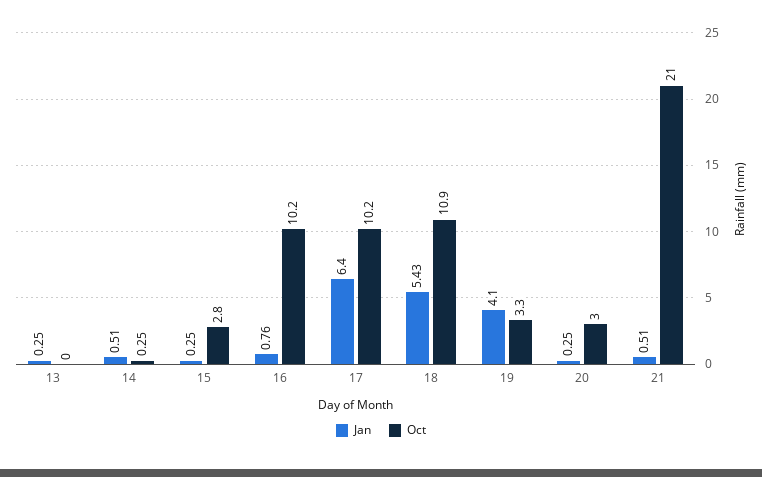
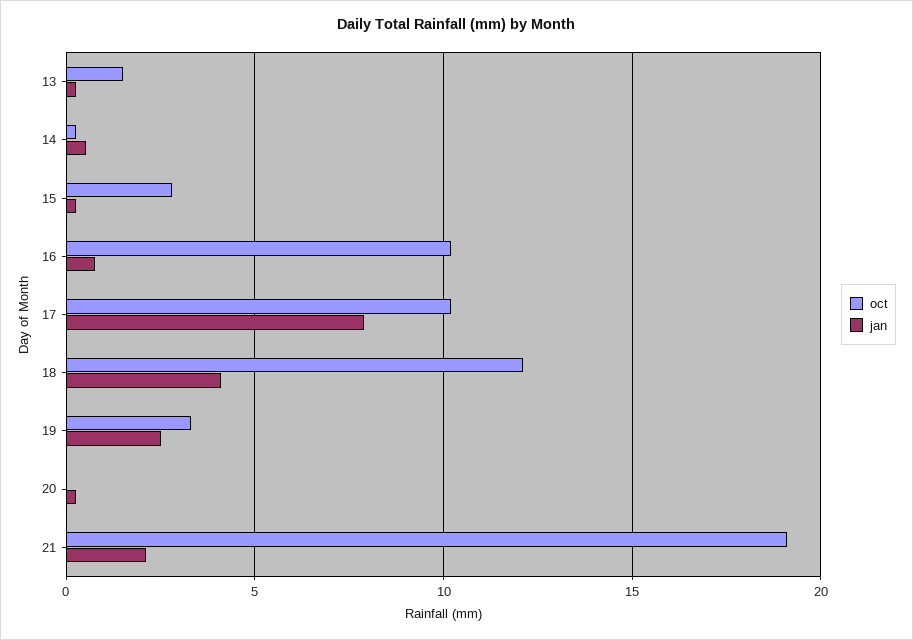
  {
    "Jan": {
      "13": 0.25,
      "14": 0.51,
      "15": 0.25,
      "16": 0.76,
-     "17": 6.4,
+     "17": 8,
-     "18": 5.43,
+     "18": 4,
-     "19": 4.1,
+     "19": 2.5,
      "20": 0.25,
-     "21": 0.51
+     "21": 2
    },
    "Oct": {
-     "13": 0,
+     "13": 1.5,
      "14": 0.25,
      "15": 2.8,
      "16": 10.2,
      "17": 10.2,
-     "18": 10.9,
+     "18": 12,
      "19": 3.3,
-     "20": 3,
+     "20": 0,
-     "21": 21
+     "21": 19
    }
  }

